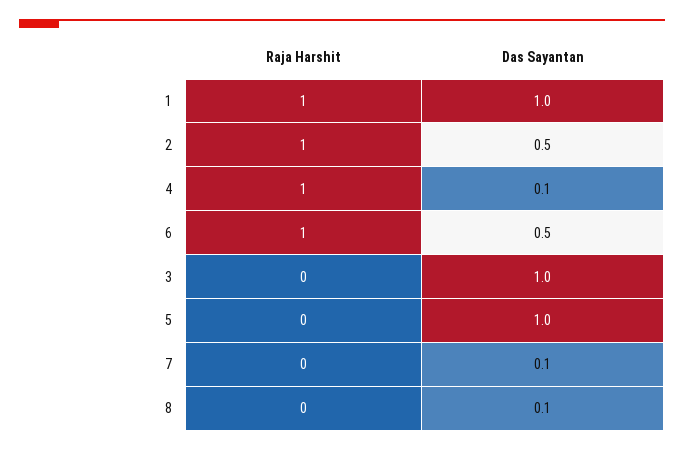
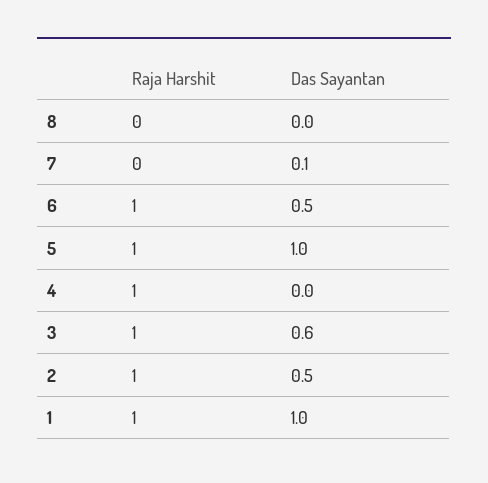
  {
    "Raja Harshit": {
      "1": 1,
      "2": 1,
      "4": 1,
      "6": 1,
-     "3": 0,
+     "3": 1,
-     "5": 0,
+     "5": 1,
      "7": 0,
      "8": 0
    },
    "Das Sayantan": {
      "1": 1,
      "2": 0.5,
-     "4": 0.1,
+     "4": 0,
      "6": 0.5,
-     "3": 1,
+     "3": 0.6,
      "5": 1,
      "7": 0.1,
-     "8": 0.1
+     "8": 0
    }
  }

